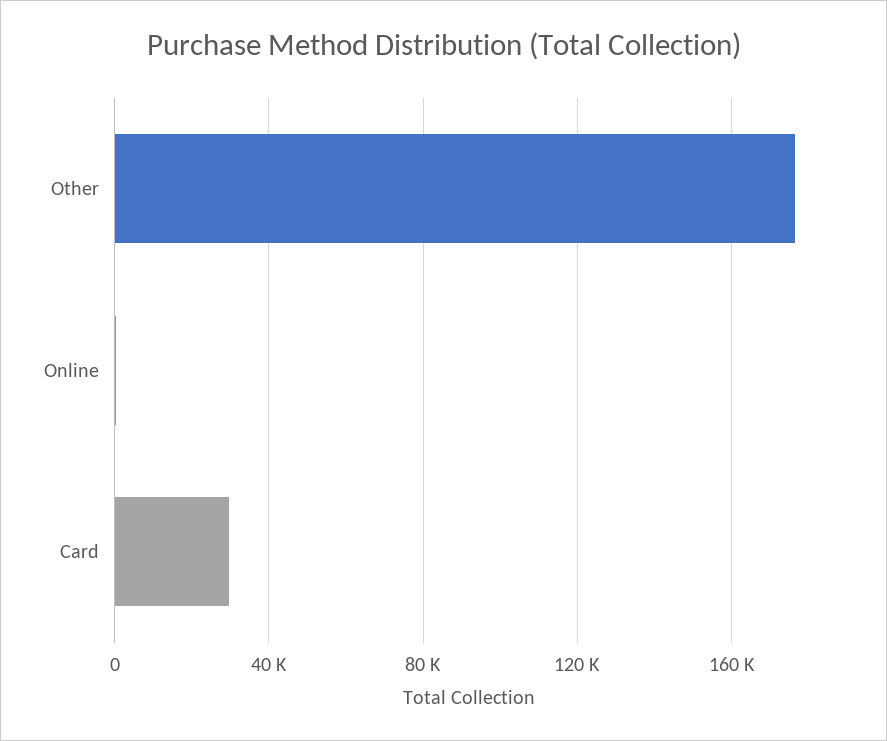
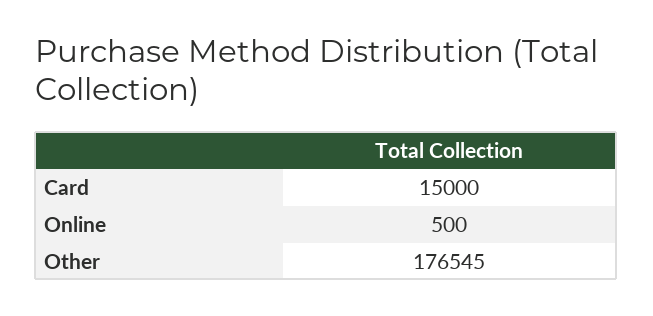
  {
    "Other": 176545,
    "Online": 500,
-   "Card": 30000
+   "Card": 15000
  }

